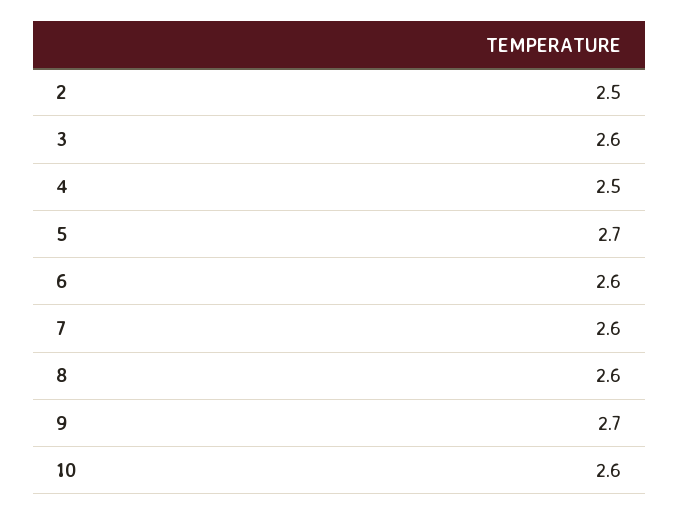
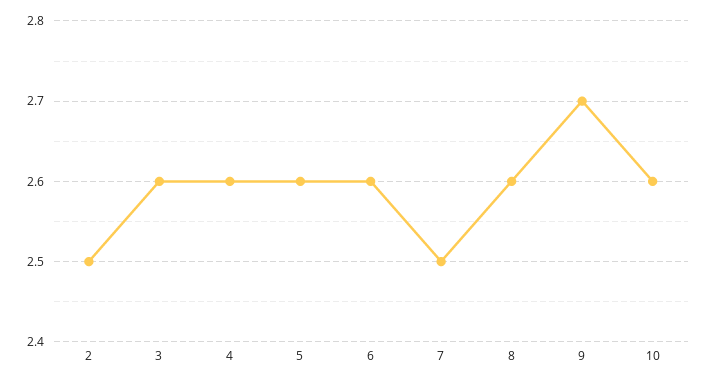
  {
    "2": 2.5,
    "3": 2.6,
-   "4": 2.5,
+   "4": 2.6,
-   "5": 2.7,
+   "5": 2.6,
    "6": 2.6,
-   "7": 2.6,
+   "7": 2.5,
    "8": 2.6,
    "9": 2.7,
    "10": 2.6
  }

